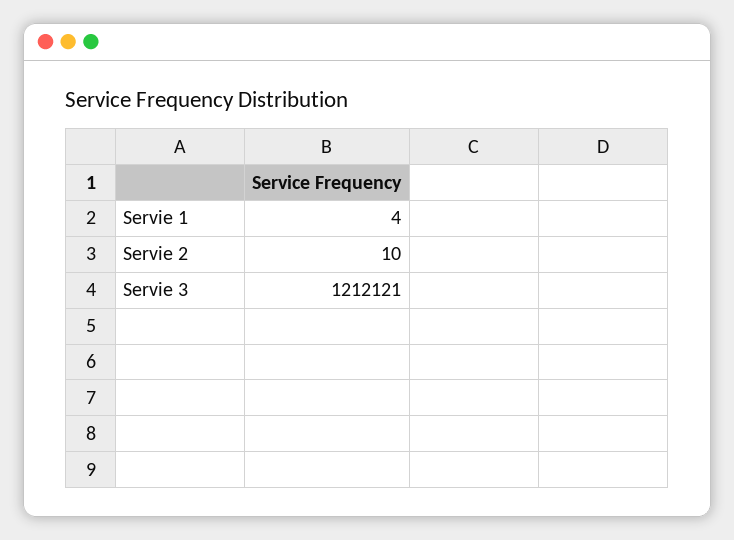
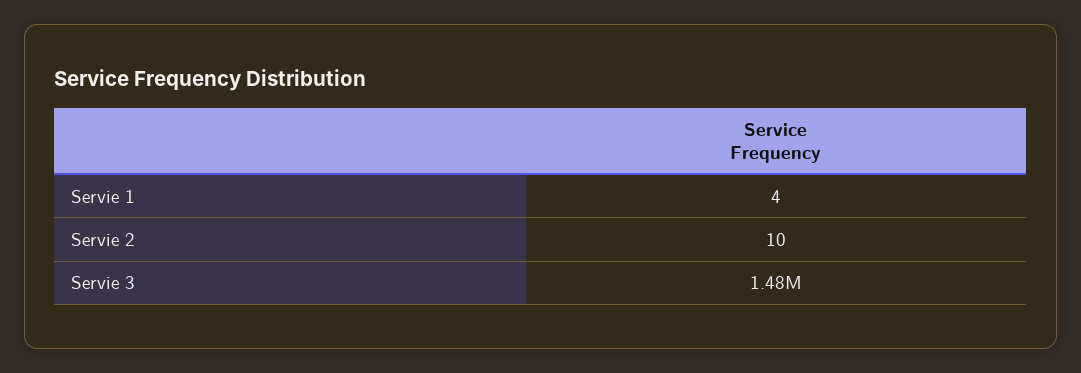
  {
    "Servie 1": 4,
    "Servie 2": 10,
-   "Servie 3": 1212121
+   "Servie 3": 1480000
  }

